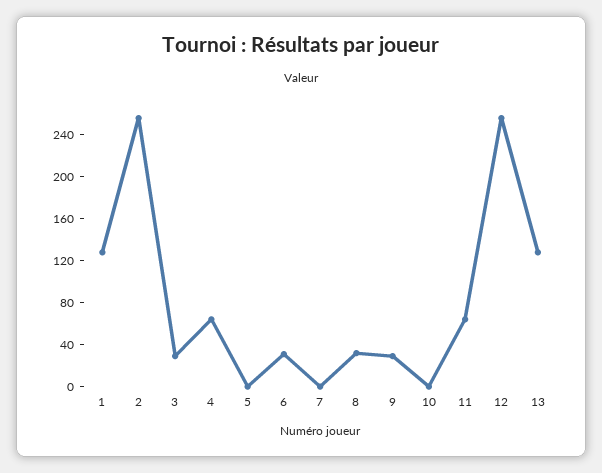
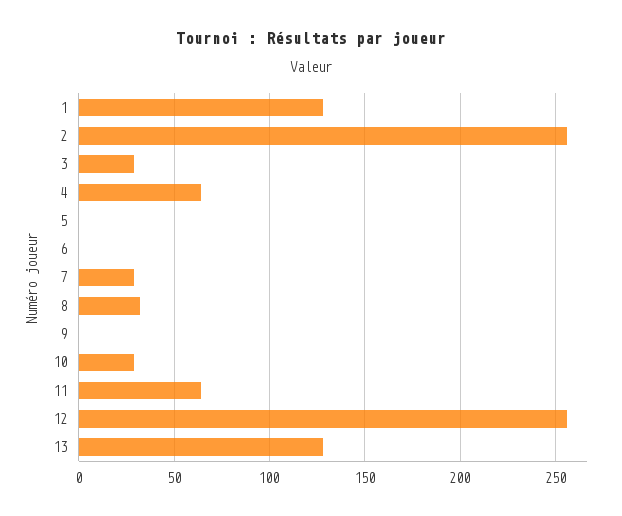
  {
    "1": 130,
    "2": 255,
    "3": 30,
    "4": 65,
    "5": 0,
-   "6": 30,
+   "6": 0,
-   "7": 0,
+   "7": 30,
    "8": 30,
-   "9": 30,
+   "9": 0,
-   "10": 0,
+   "10": 30,
    "11": 65,
    "12": 255,
    "13": 130
  }

